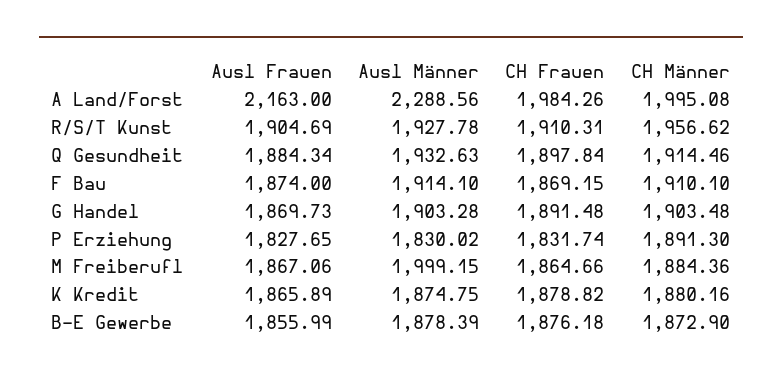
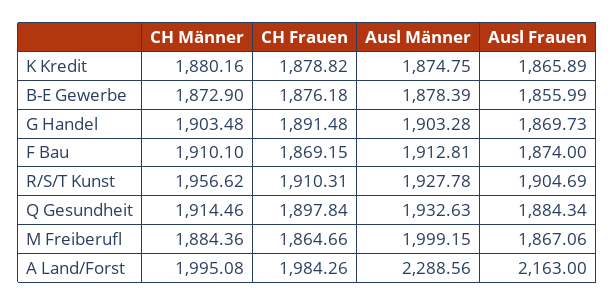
  {
    "Ausl Frauen": {
      "A Land/Forst": 2163,
      "R/S/T Kunst": 1904.69,
      "Q Gesundheit": 1884.34,
      "F Bau": 1874,
      "G Handel": 1869.73,
-     "P Erziehung": 1827.65,
      "M Freiberufl": 1867.06,
      "K Kredit": 1865.89,
      "B-E Gewerbe": 1855.99
    },
    "Ausl Männer": {
      "A Land/Forst": 2288.56,
      "R/S/T Kunst": 1927.78,
      "Q Gesundheit": 1932.63,
-     "F Bau": 1914.1,
+     "F Bau": 1912.81,
      "G Handel": 1903.28,
-     "P Erziehung": 1830.02,
      "M Freiberufl": 1999.15,
      "K Kredit": 1874.75,
      "B-E Gewerbe": 1878.39
    },
    "CH Frauen": {
      "A Land/Forst": 1984.26,
      "R/S/T Kunst": 1910.31,
      "Q Gesundheit": 1897.84,
      "F Bau": 1869.15,
      "G Handel": 1891.48,
-     "P Erziehung": 1831.74,
      "M Freiberufl": 1864.66,
      "K Kredit": 1878.82,
      "B-E Gewerbe": 1876.18
    },
    "CH Männer": {
      "A Land/Forst": 1995.08,
      "R/S/T Kunst": 1956.62,
      "Q Gesundheit": 1914.46,
      "F Bau": 1910.1,
      "G Handel": 1903.48,
-     "P Erziehung": 1891.3,
      "M Freiberufl": 1884.36,
      "K Kredit": 1880.16,
      "B-E Gewerbe": 1872.9
    }
  }

